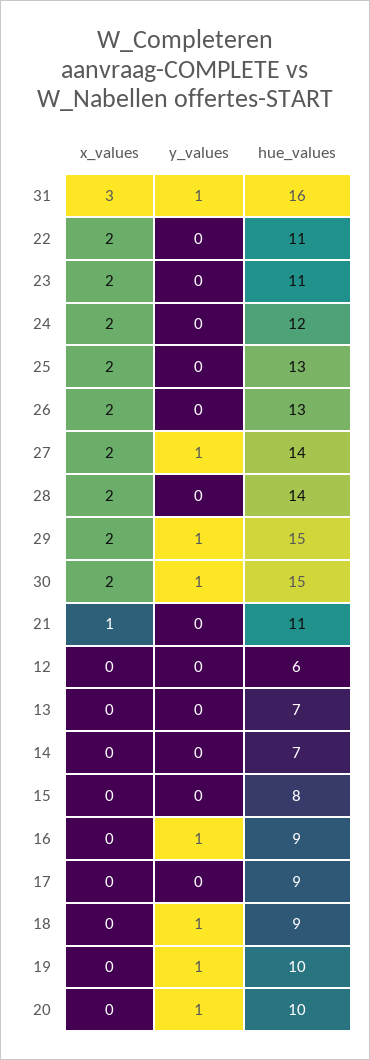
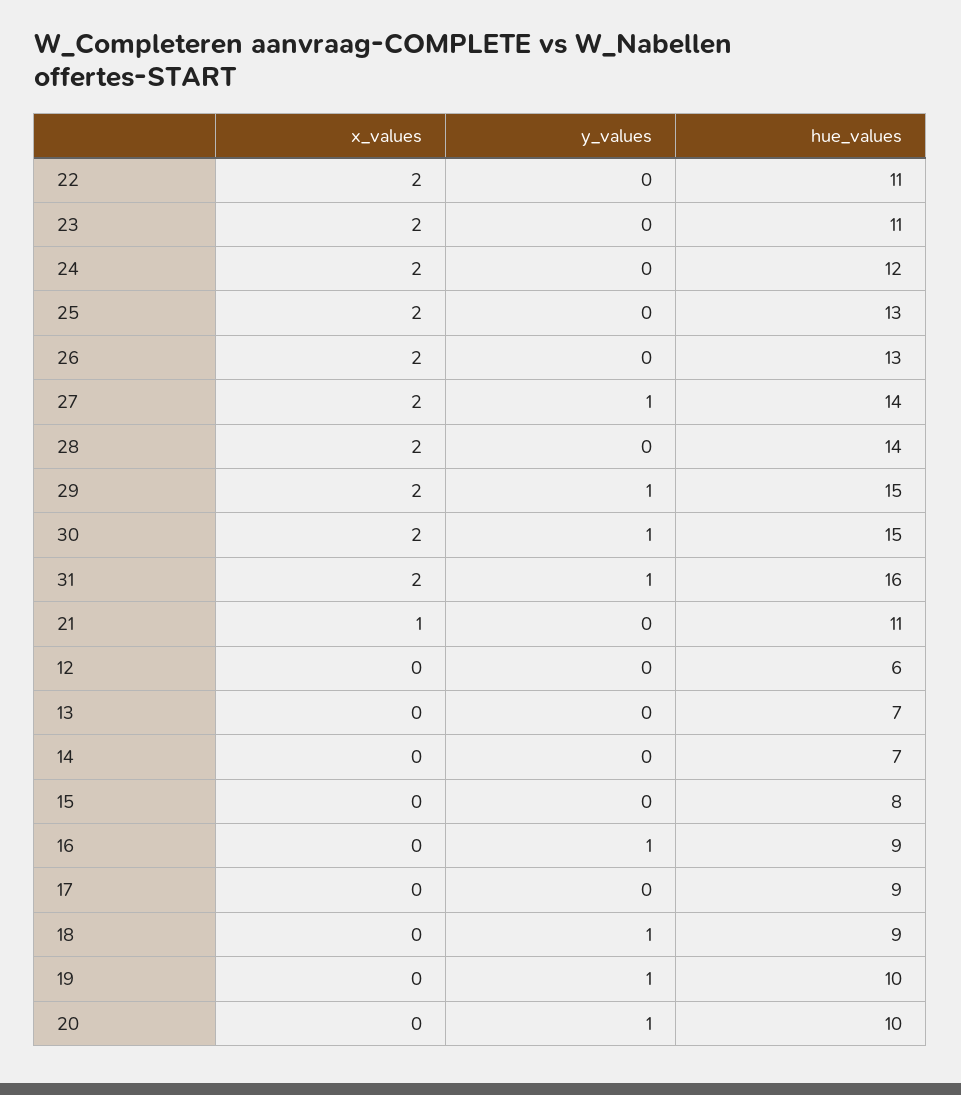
  {
    "x_values": {
-     "31": 3,
+     "31": 2,
      "22": 2,
      "23": 2,
      "24": 2,
      "25": 2,
      "26": 2,
      "27": 2,
      "28": 2,
      "29": 2,
      "30": 2,
      "21": 1,
      "12": 0,
      "13": 0,
      "14": 0,
      "15": 0,
      "16": 0,
      "17": 0,
      "18": 0,
      "19": 0,
      "20": 0
    },
    "y_values": {
      "31": 1,
      "22": 0,
      "23": 0,
      "24": 0,
      "25": 0,
      "26": 0,
      "27": 1,
      "28": 0,
      "29": 1,
      "30": 1,
      "21": 0,
      "12": 0,
      "13": 0,
      "14": 0,
      "15": 0,
      "16": 1,
      "17": 0,
      "18": 1,
      "19": 1,
      "20": 1
    },
    "hue_values": {
      "31": 16,
      "22": 11,
      "23": 11,
      "24": 12,
      "25": 13,
      "26": 13,
      "27": 14,
      "28": 14,
      "29": 15,
      "30": 15,
      "21": 11,
      "12": 6,
      "13": 7,
      "14": 7,
      "15": 8,
      "16": 9,
      "17": 9,
      "18": 9,
      "19": 10,
      "20": 10
    }
  }

